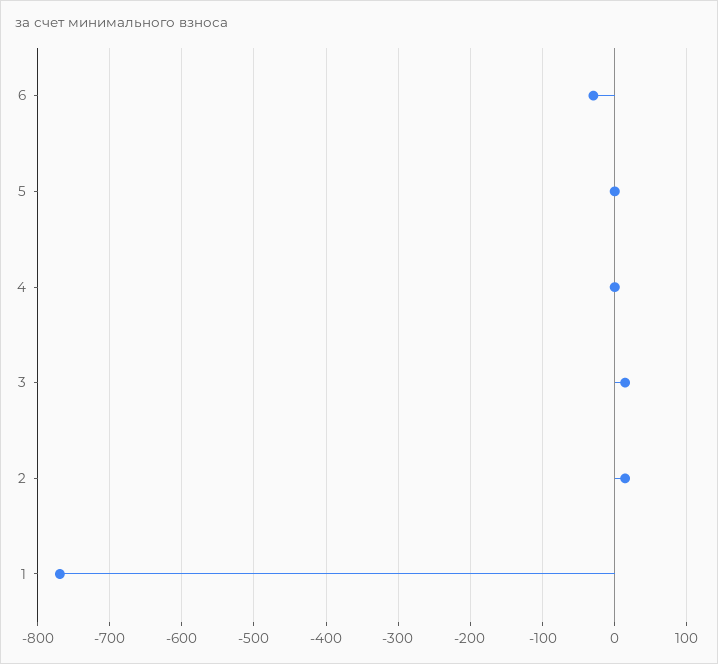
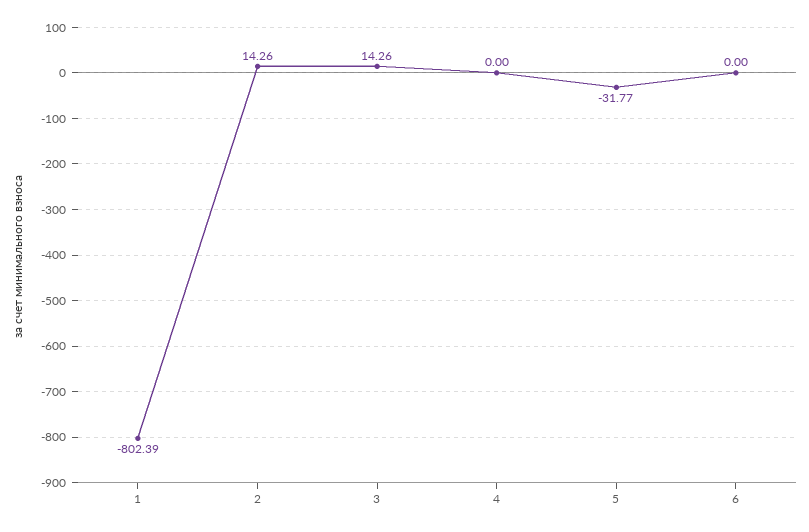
  {
-   "6": -30,
+   "6": 0,
-   "5": 0,
+   "5": -31.77,
    "4": 0,
    "3": 14.26,
    "2": 14.26,
-   "1": -770
+   "1": -802.39
  }

